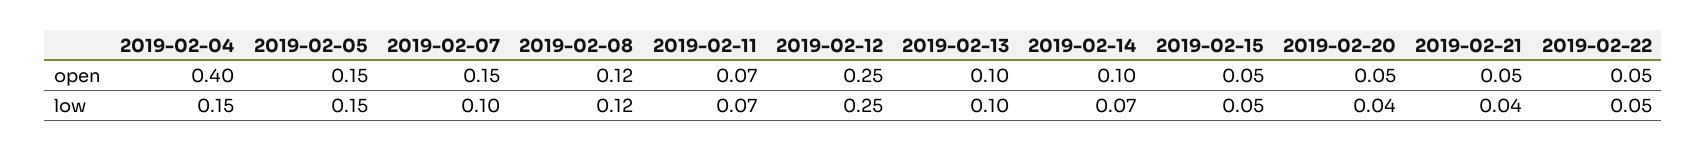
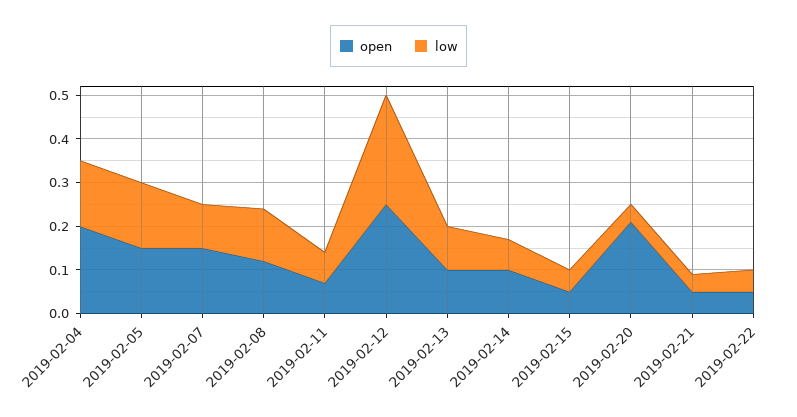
  {
    "open": {
-     "2019-02-04": 0.4,
+     "2019-02-04": 0.2,
      "2019-02-05": 0.15,
      "2019-02-07": 0.15,
      "2019-02-08": 0.12,
      "2019-02-11": 0.07,
      "2019-02-12": 0.25,
      "2019-02-13": 0.1,
      "2019-02-14": 0.1,
      "2019-02-15": 0.05,
-     "2019-02-20": 0.05,
+     "2019-02-20": 0.2,
      "2019-02-21": 0.05,
      "2019-02-22": 0.05
    },
    "low": {
      "2019-02-04": 0.15,
      "2019-02-05": 0.15,
      "2019-02-07": 0.1,
      "2019-02-08": 0.12,
      "2019-02-11": 0.07,
      "2019-02-12": 0.25,
      "2019-02-13": 0.1,
      "2019-02-14": 0.07,
      "2019-02-15": 0.05,
      "2019-02-20": 0.04,
      "2019-02-21": 0.04,
      "2019-02-22": 0.05
    }
  }

